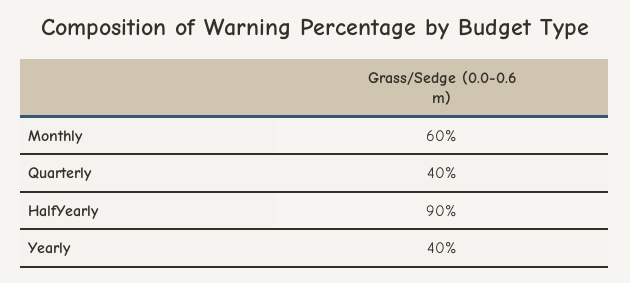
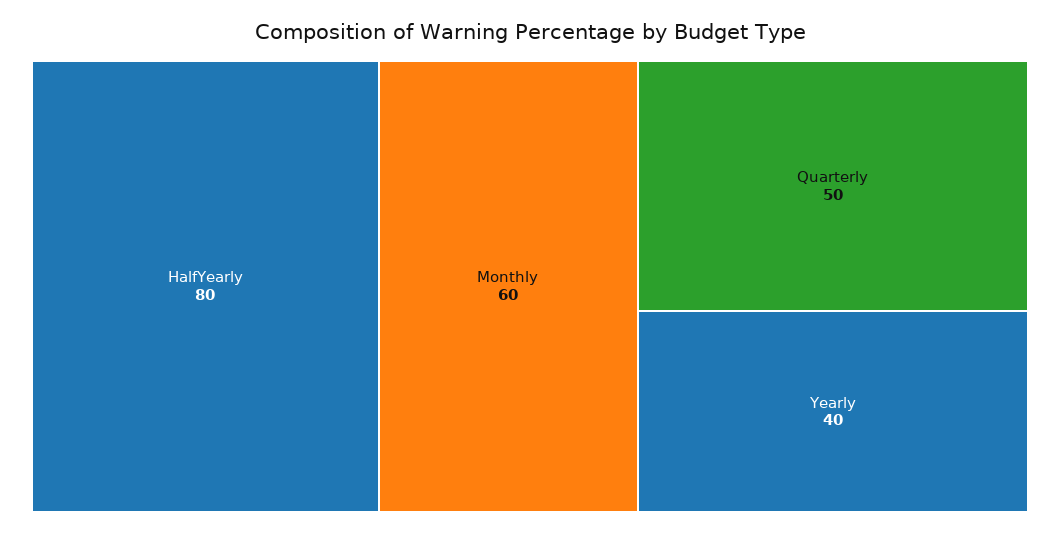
  {
    "Monthly": 60,
-   "Quarterly": 40,
+   "Quarterly": 50,
-   "HalfYearly": 90,
+   "HalfYearly": 80,
    "Yearly": 40
  }

